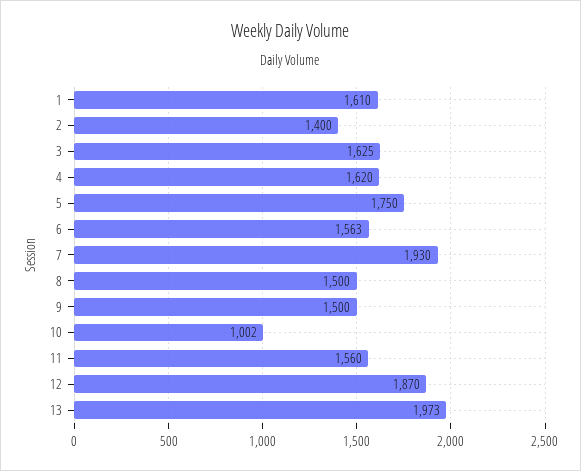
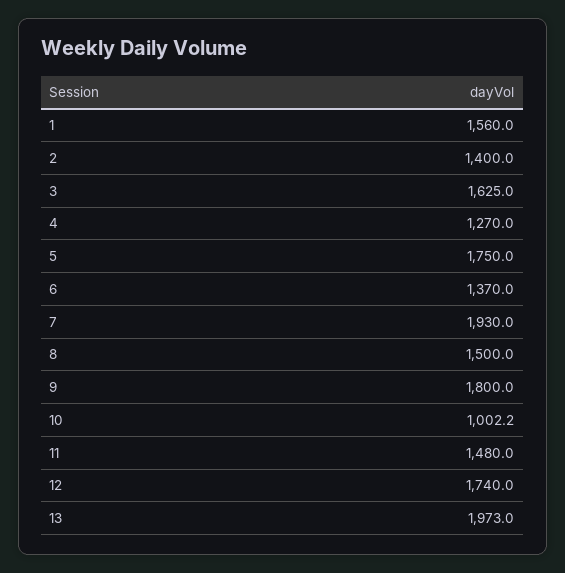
  {
-   "1": 1610,
+   "1": 1560,
    "2": 1400,
    "3": 1625,
-   "4": 1620,
+   "4": 1270,
    "5": 1750,
-   "6": 1563,
+   "6": 1370,
    "7": 1930,
    "8": 1500,
-   "9": 1500,
+   "9": 1800,
    "10": 1002.2,
-   "11": 1560,
+   "11": 1480,
-   "12": 1870,
+   "12": 1740,
    "13": 1973
  }

